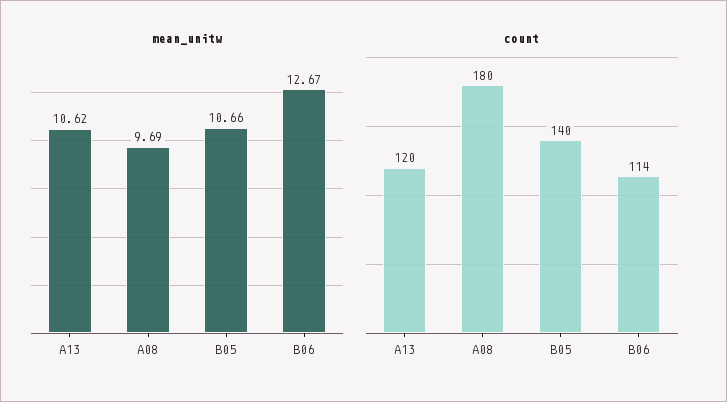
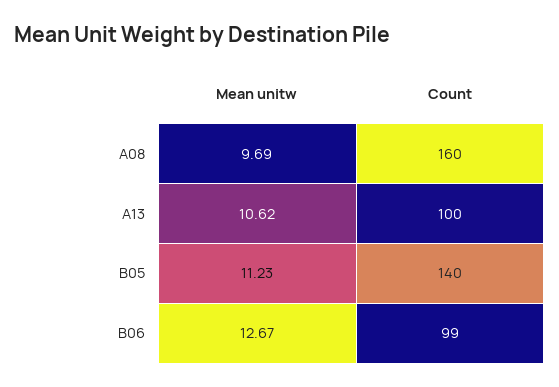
  {
    "mean_unitw": {
      "A13": 10.62,
      "A08": 9.69,
-     "B05": 10.66,
+     "B05": 11.23,
      "B06": 12.67
    },
    "count": {
-     "A13": 120,
+     "A13": 100,
-     "A08": 180,
+     "A08": 160,
      "B05": 140,
-     "B06": 114
+     "B06": 99
    }
  }

